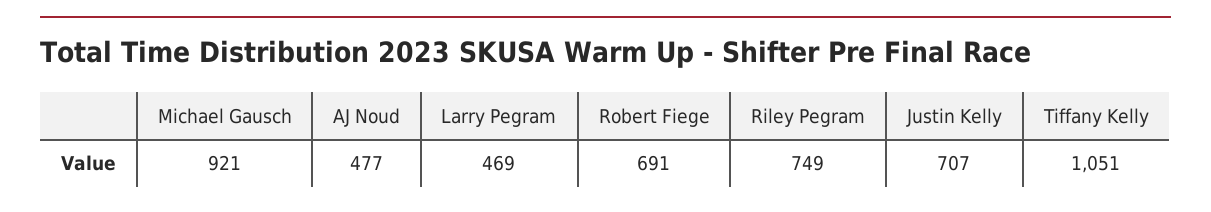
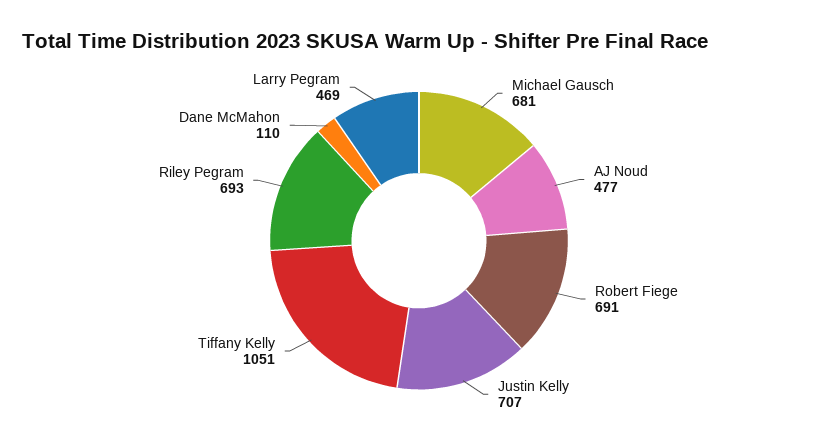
  {
-   "Michael Gausch": 921,
+   "Michael Gausch": 681,
    "AJ Noud": 477,
    "Larry Pegram": 469,
    "Robert Fiege": 691,
-   "Riley Pegram": 749,
+   "Riley Pegram": 693,
    "Justin Kelly": 707,
-   "Tiffany Kelly": 1051
+   "Tiffany Kelly": 1051,
+   "Dane McMahon": 110
  }

